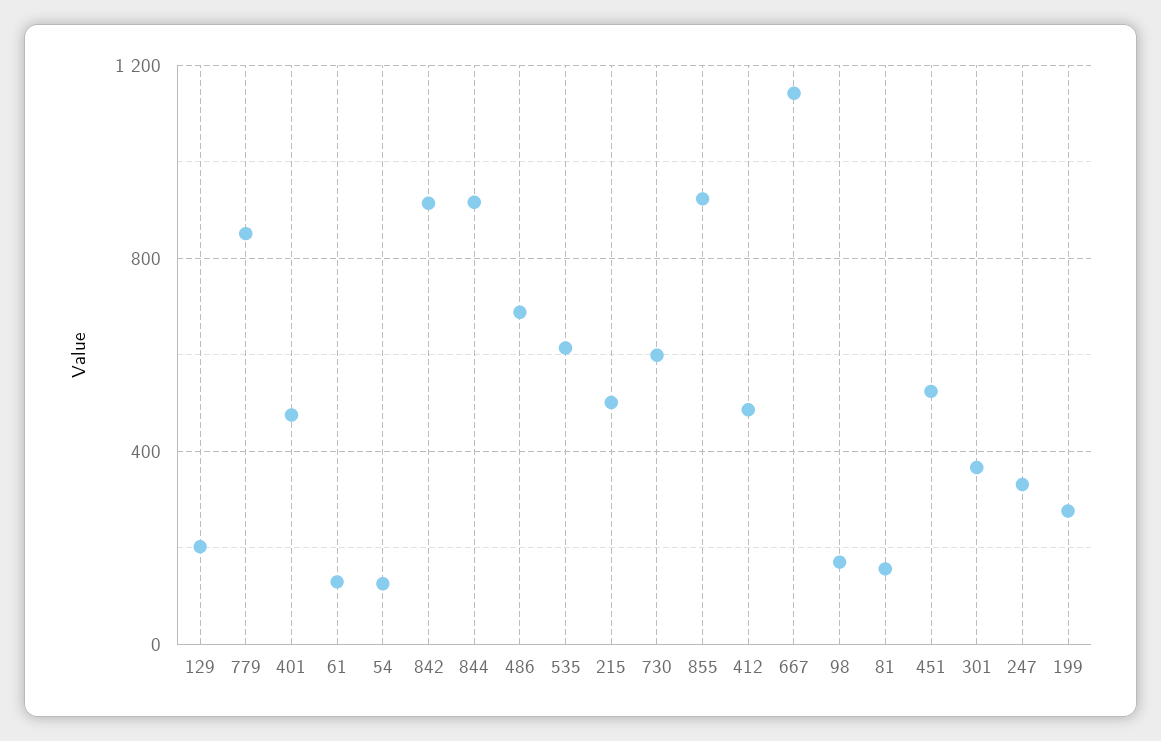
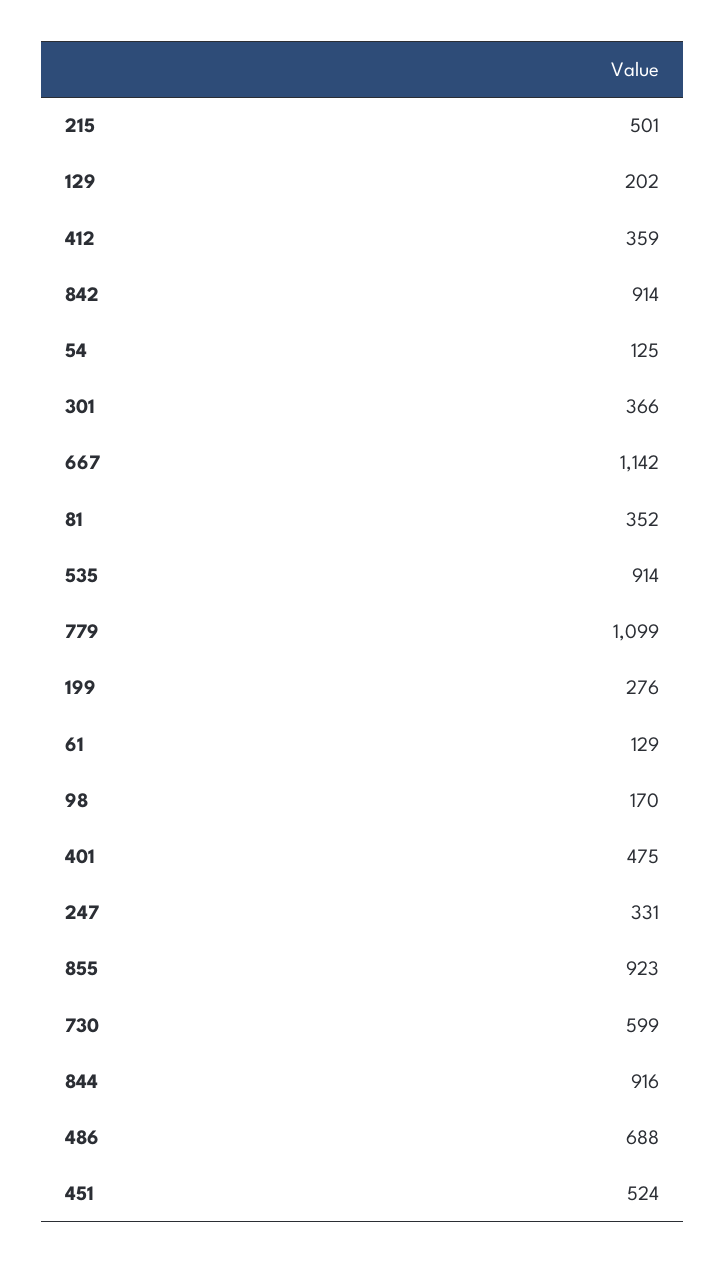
  {
    "129": 202,
-   "779": 850,
+   "779": 1099,
    "401": 475,
    "61": 129,
    "54": 125,
    "842": 914,
    "844": 916,
    "486": 688,
-   "535": 600,
+   "535": 914,
    "215": 501,
    "730": 599,
    "855": 923,
-   "412": 500,
+   "412": 359,
    "667": 1142,
    "98": 170,
-   "81": 150,
+   "81": 352,
    "451": 524,
    "301": 366,
    "247": 331,
    "199": 276
  }

